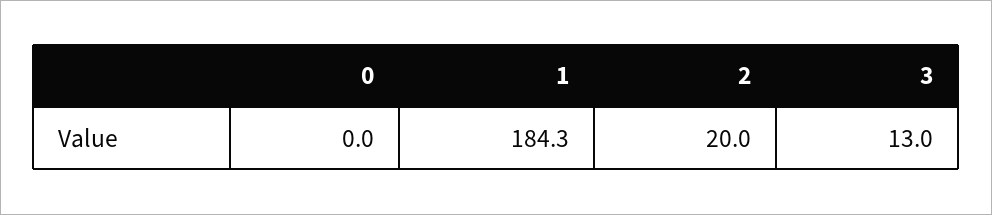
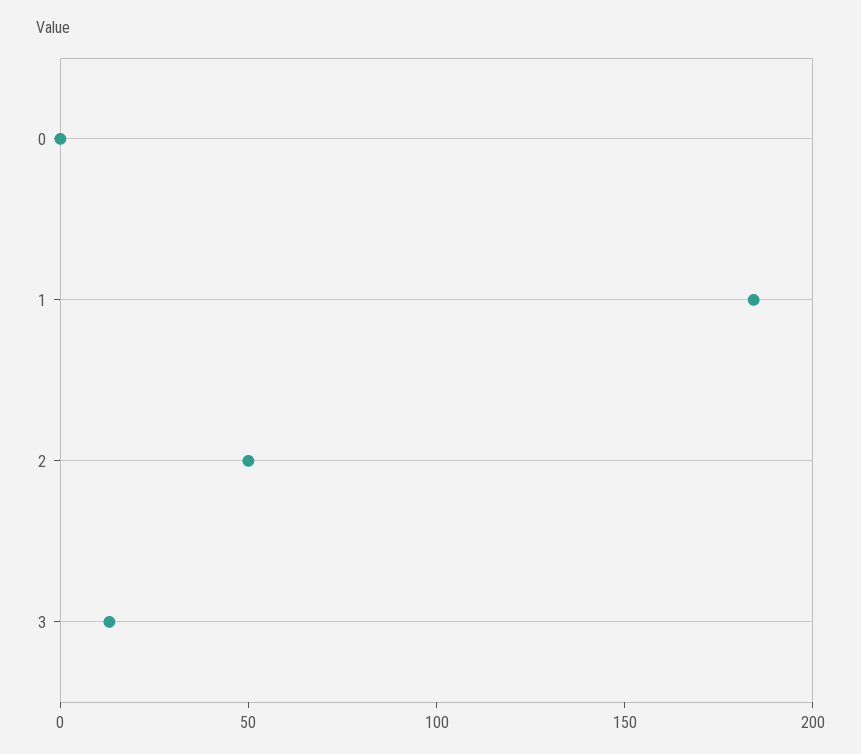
  {
    "0": 0,
    "1": 184.3,
-   "2": 20,
+   "2": 50,
    "3": 13
  }

